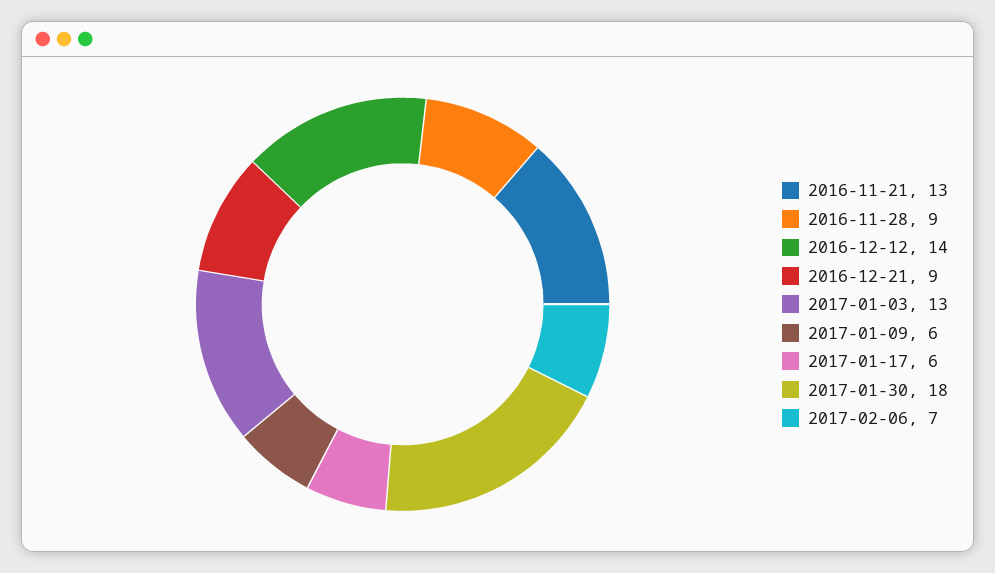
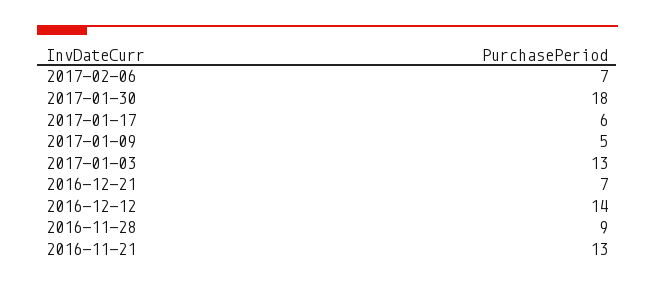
  {
    "2016-11-21": 13,
    "2016-11-28": 9,
    "2016-12-12": 14,
-   "2016-12-21": 9,
+   "2016-12-21": 7,
    "2017-01-03": 13,
-   "2017-01-09": 6,
+   "2017-01-09": 5,
    "2017-01-17": 6,
    "2017-01-30": 18,
    "2017-02-06": 7
  }

